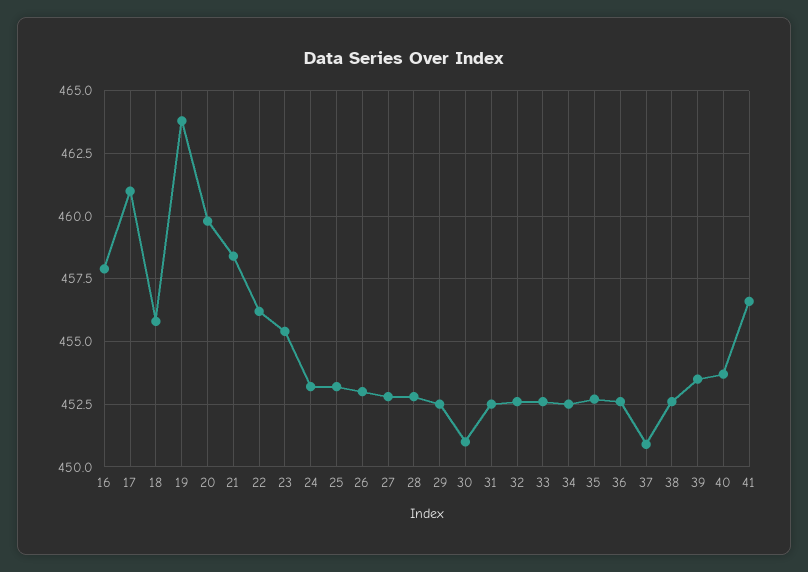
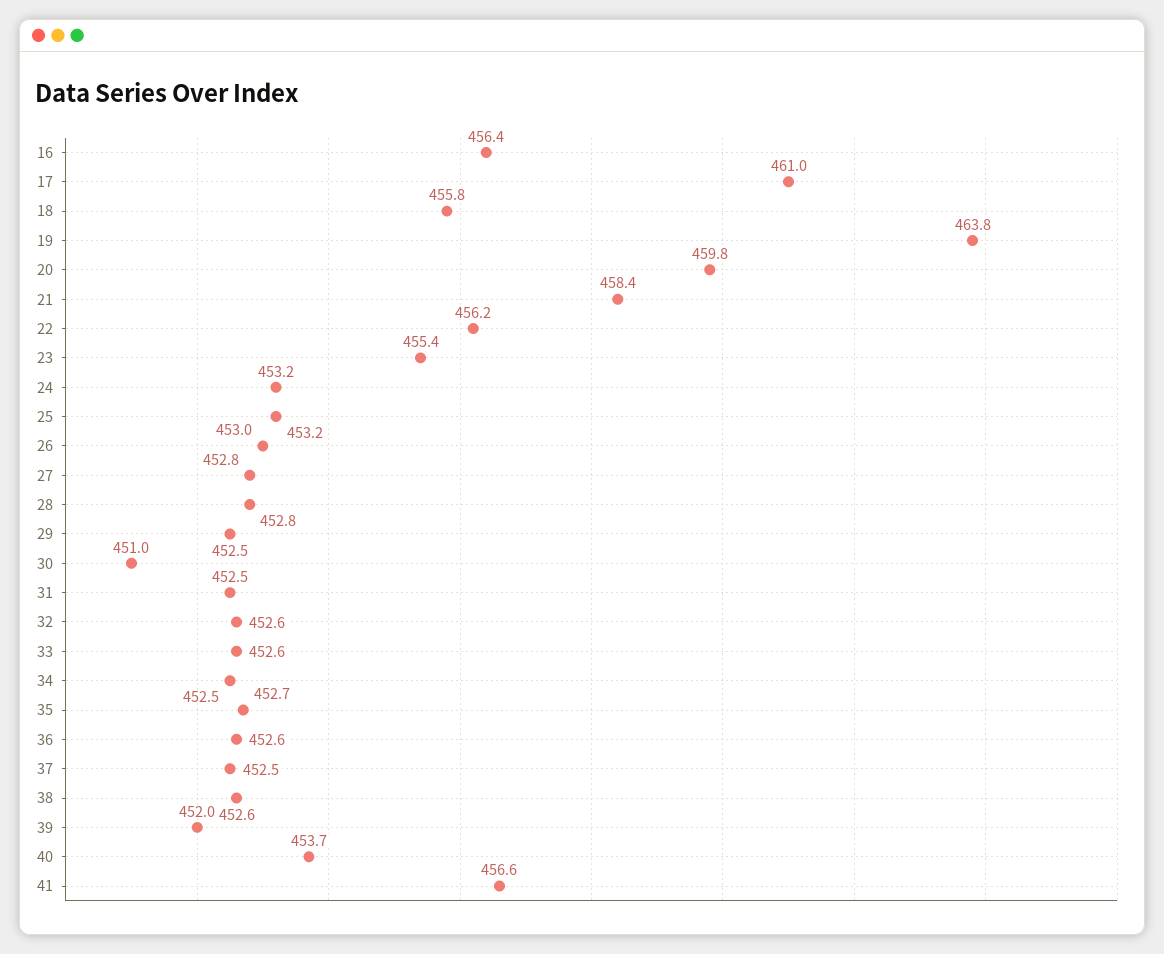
  {
-   "16": 458,
+   "16": 456.4,
    "17": 461,
    "18": 455.8,
    "19": 463.8,
    "20": 459.8,
    "21": 458.4,
    "22": 456.2,
    "23": 455.4,
    "24": 453.2,
    "25": 453.2,
    "26": 453,
    "27": 452.8,
    "28": 452.8,
    "29": 452.5,
    "30": 451,
    "31": 452.5,
    "32": 452.6,
    "33": 452.6,
    "34": 452.5,
    "35": 452.7,
    "36": 452.6,
-   "37": 451,
+   "37": 452.5,
    "38": 452.6,
-   "39": 453.5,
+   "39": 452,
    "40": 453.7,
    "41": 456.6
  }

